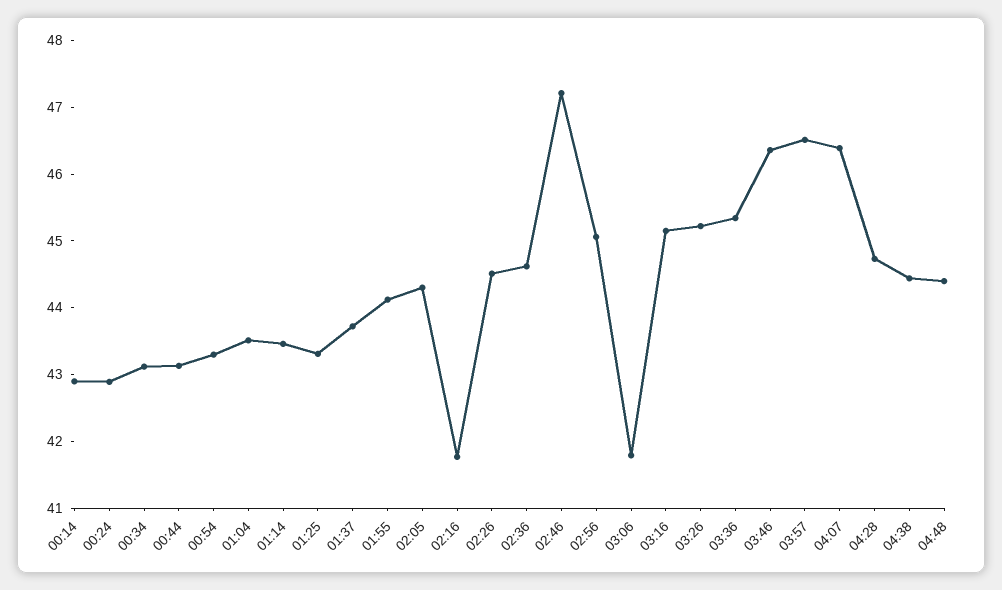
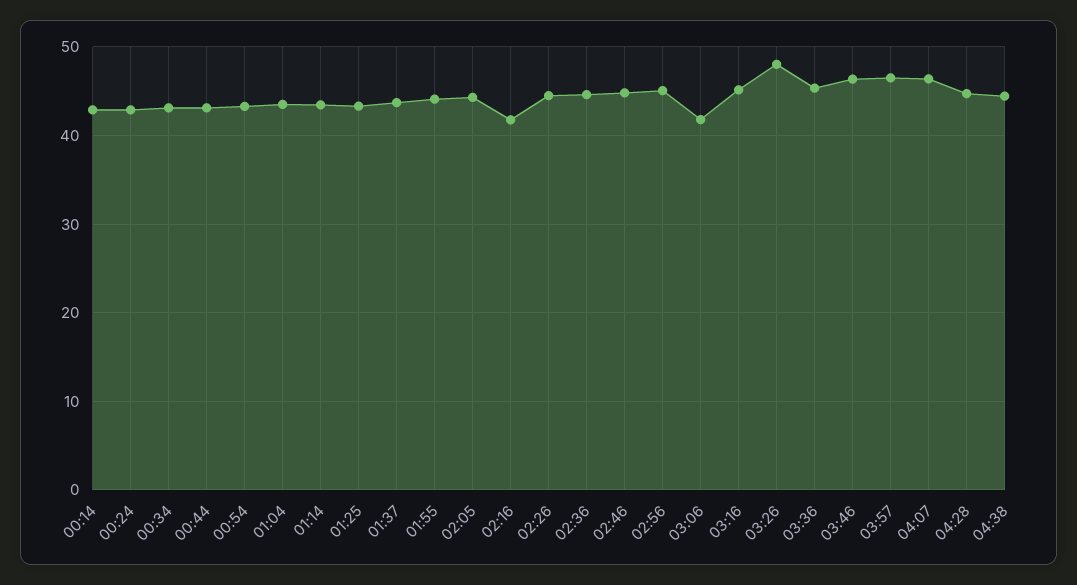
  {
    "00:14": 43,
    "00:24": 42.8,
    "00:34": 43.2,
    "00:44": 43.2,
    "00:54": 43.4,
    "01:04": 43.6,
    "01:14": 43.4,
    "01:25": 43.4,
    "01:37": 43.8,
    "01:55": 44.2,
    "02:05": 44.4,
    "02:16": 41.8,
    "02:26": 44.6,
    "02:36": 44.6,
-   "02:46": 47.2,
+   "02:46": 45,
    "02:56": 45,
    "03:06": 41.8,
    "03:16": 45.2,
-   "03:26": 45.2,
+   "03:26": 48,
    "03:36": 45.4,
    "03:46": 46.4,
    "03:57": 46.6,
    "04:07": 46.4,
    "04:28": 44.8,
-   "04:38": 44.4,
+   "04:38": 44.4
-   "04:48": 44.4
  }

